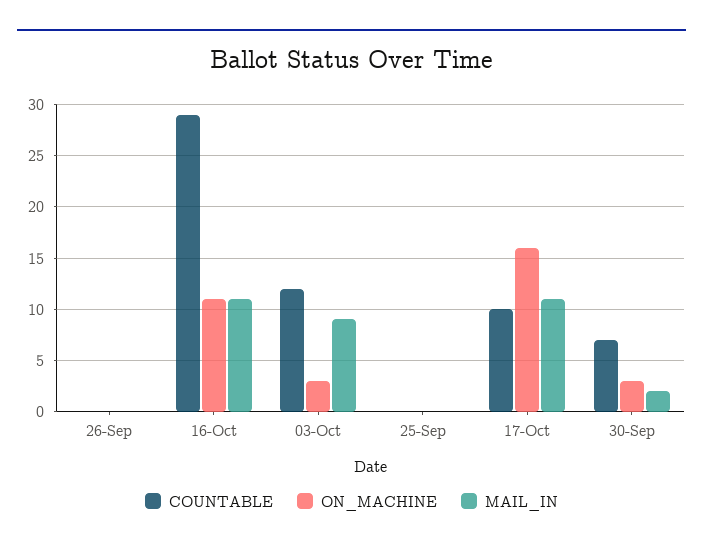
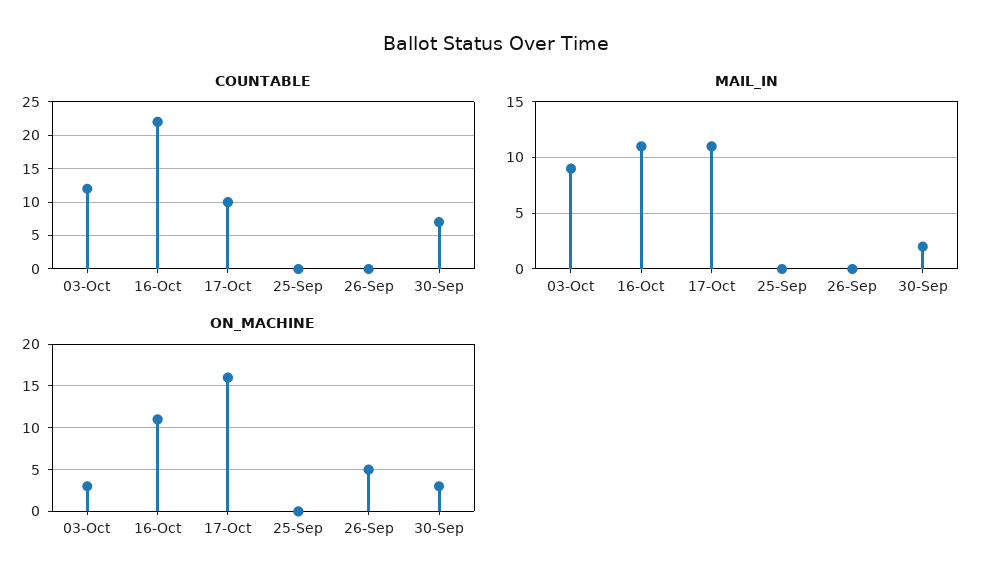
  {
    "COUNTABLE": {
      "26-Sep": 0,
-     "16-Oct": 29,
+     "16-Oct": 22,
      "03-Oct": 12,
      "25-Sep": 0,
      "17-Oct": 10,
      "30-Sep": 7
    },
    "ON_MACHINE": {
-     "26-Sep": 0,
+     "26-Sep": 5,
      "16-Oct": 11,
      "03-Oct": 3,
      "25-Sep": 0,
      "17-Oct": 16,
      "30-Sep": 3
    },
    "MAIL_IN": {
      "26-Sep": 0,
      "16-Oct": 11,
      "03-Oct": 9,
      "25-Sep": 0,
      "17-Oct": 11,
      "30-Sep": 2
    }
  }

